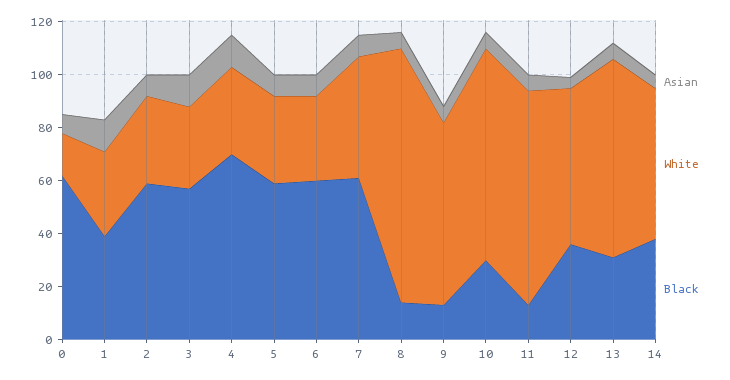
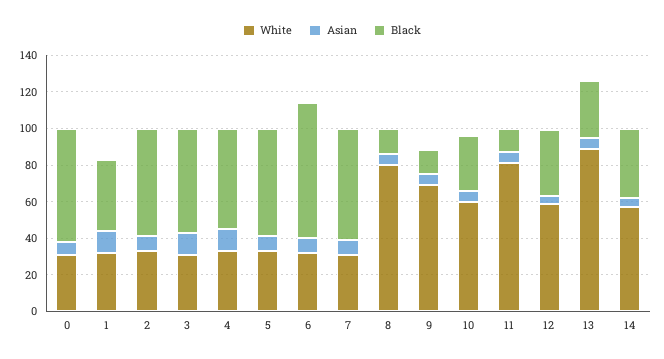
  {
    "Asian": {
      "0": 5,
      "1": 10,
      "2": 10,
      "3": 10,
      "4": 10,
      "5": 10,
      "6": 10,
      "7": 10,
      "8": 5,
      "9": 5,
      "10": 5,
      "11": 5,
      "12": 5,
      "13": 5,
      "14": 5
    },
    "White": {
-     "0": 15,
+     "0": 30,
      "1": 30,
      "2": 35,
      "3": 30,
      "4": 35,
      "5": 35,
      "6": 30,
-     "7": 45,
+     "7": 30,
-     "8": 95,
+     "8": 80,
      "9": 70,
-     "10": 80,
+     "10": 60,
      "11": 80,
      "12": 60,
-     "13": 75,
+     "13": 90,
      "14": 55
    },
    "Black": {
      "0": 60,
      "1": 40,
      "2": 60,
      "3": 55,
-     "4": 70,
+     "4": 55,
      "5": 60,
-     "6": 60,
+     "6": 75,
      "7": 60,
      "8": 15,
      "9": 15,
      "10": 30,
      "11": 15,
      "12": 35,
      "13": 30,
      "14": 40
    }
  }

